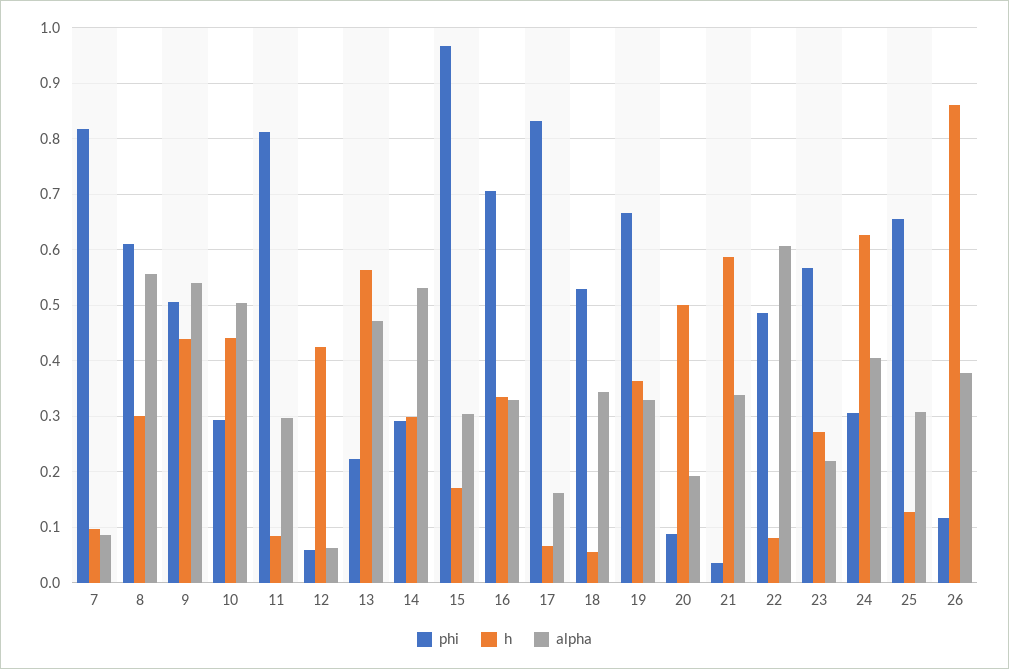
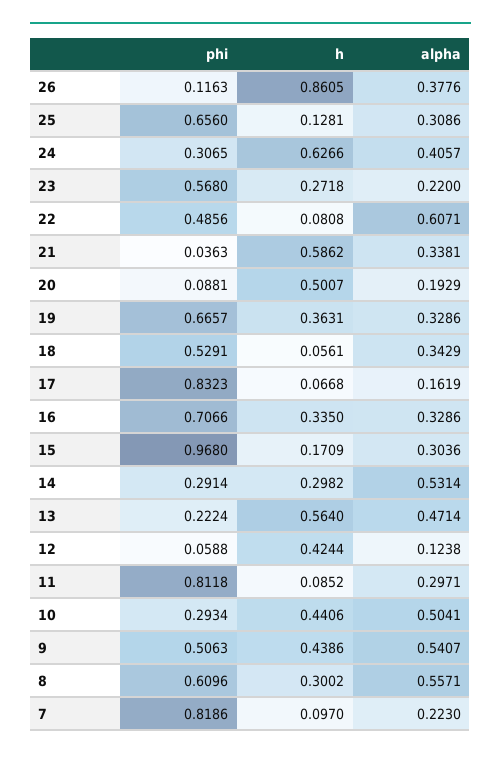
  {
    "phi": {
      "7": 0.8186,
      "8": 0.6096,
      "9": 0.5063,
      "10": 0.2934,
      "11": 0.8118,
      "12": 0.0588,
      "13": 0.2224,
      "14": 0.2914,
      "15": 0.968,
      "16": 0.7066,
      "17": 0.8323,
      "18": 0.5291,
      "19": 0.6657,
      "20": 0.0881,
      "21": 0.0363,
      "22": 0.4856,
      "23": 0.568,
      "24": 0.3065,
      "25": 0.656,
      "26": 0.1163
    },
    "h": {
      "7": 0.097,
      "8": 0.3002,
      "9": 0.4386,
      "10": 0.4406,
      "11": 0.0852,
      "12": 0.4244,
      "13": 0.564,
      "14": 0.2982,
      "15": 0.1709,
      "16": 0.335,
      "17": 0.0668,
      "18": 0.0561,
      "19": 0.3631,
      "20": 0.5007,
      "21": 0.5862,
      "22": 0.0808,
      "23": 0.2718,
      "24": 0.6266,
      "25": 0.1281,
      "26": 0.8605
    },
    "alpha": {
-     "7": 0.08,
+     "7": 0.223,
      "8": 0.5571,
      "9": 0.5407,
      "10": 0.5041,
      "11": 0.2971,
-     "12": 0.06,
+     "12": 0.1238,
      "13": 0.4714,
      "14": 0.5314,
      "15": 0.3036,
      "16": 0.3286,
      "17": 0.1619,
      "18": 0.3429,
      "19": 0.3286,
      "20": 0.1929,
      "21": 0.3381,
      "22": 0.6071,
      "23": 0.22,
      "24": 0.4057,
      "25": 0.3086,
      "26": 0.3776
    }
  }

